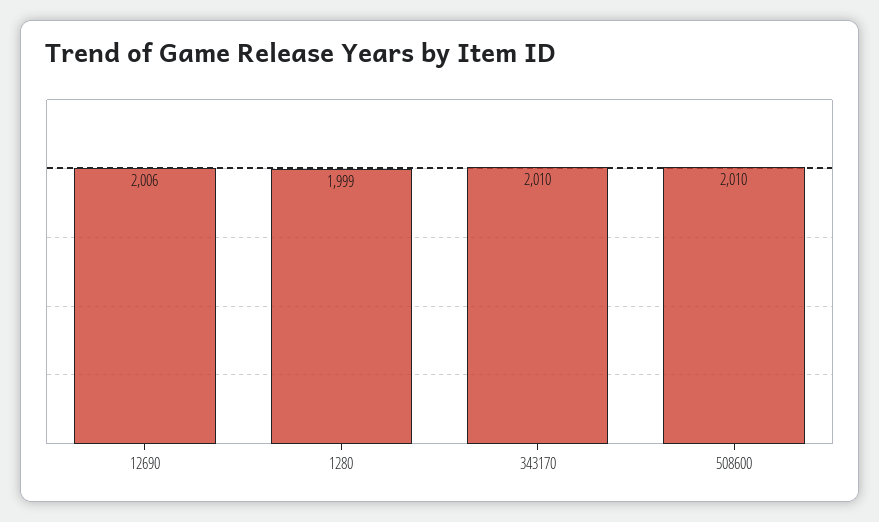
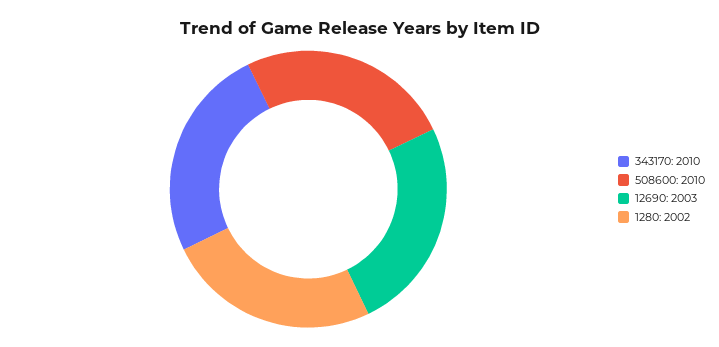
  {
-   "12690": 2006,
+   "12690": 2003,
-   "1280": 1999,
+   "1280": 2002,
    "343170": 2010,
    "508600": 2010
  }

